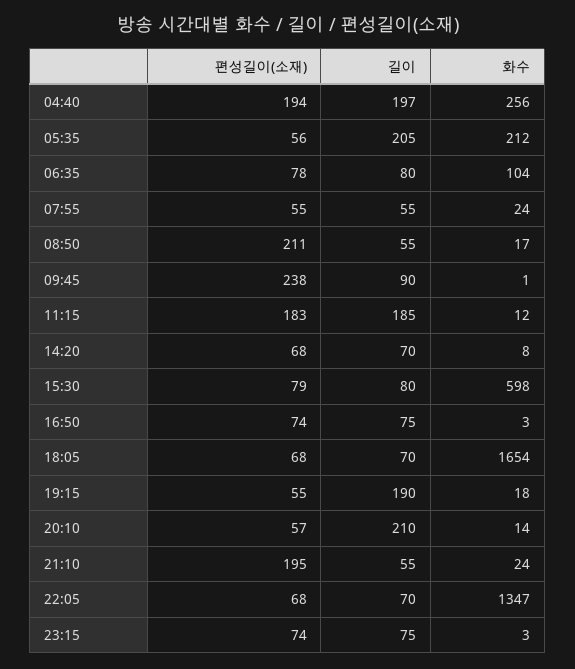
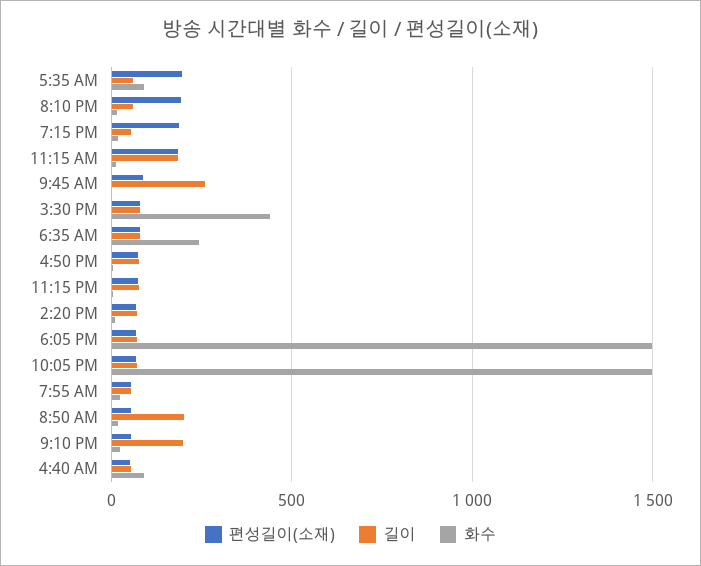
  {
    "편성길이(소재)": {
-     "04:40": 194,
+     "04:40": 50,
-     "05:35": 56,
+     "05:35": 200,
      "06:35": 78,
      "07:55": 55,
-     "08:50": 211,
+     "08:50": 50,
-     "09:45": 238,
+     "09:45": 100,
      "11:15": 183,
      "14:20": 68,
      "15:30": 79,
      "16:50": 74,
      "18:05": 68,
-     "19:15": 55,
+     "19:15": 200,
-     "20:10": 57,
+     "20:10": 200,
-     "21:10": 195,
+     "21:10": 50,
      "22:05": 68,
      "23:15": 74
    },
    "길이": {
-     "04:40": 197,
+     "04:40": 50,
-     "05:35": 205,
+     "05:35": 50,
      "06:35": 80,
      "07:55": 55,
-     "08:50": 55,
+     "08:50": 200,
-     "09:45": 90,
+     "09:45": 250,
      "11:15": 185,
      "14:20": 70,
      "15:30": 80,
      "16:50": 75,
      "18:05": 70,
-     "19:15": 190,
+     "19:15": 50,
-     "20:10": 210,
+     "20:10": 50,
-     "21:10": 55,
+     "21:10": 200,
      "22:05": 70,
      "23:15": 75
    },
    "화수": {
-     "04:40": 256,
+     "04:40": 100,
-     "05:35": 212,
+     "05:35": 100,
-     "06:35": 104,
+     "06:35": 250,
      "07:55": 24,
      "08:50": 17,
      "09:45": 1,
      "11:15": 12,
      "14:20": 8,
-     "15:30": 598,
+     "15:30": 450,
      "16:50": 3,
-     "18:05": 1654,
+     "18:05": 1500,
      "19:15": 18,
      "20:10": 14,
      "21:10": 24,
-     "22:05": 1347,
+     "22:05": 1500,
      "23:15": 3
    }
  }

